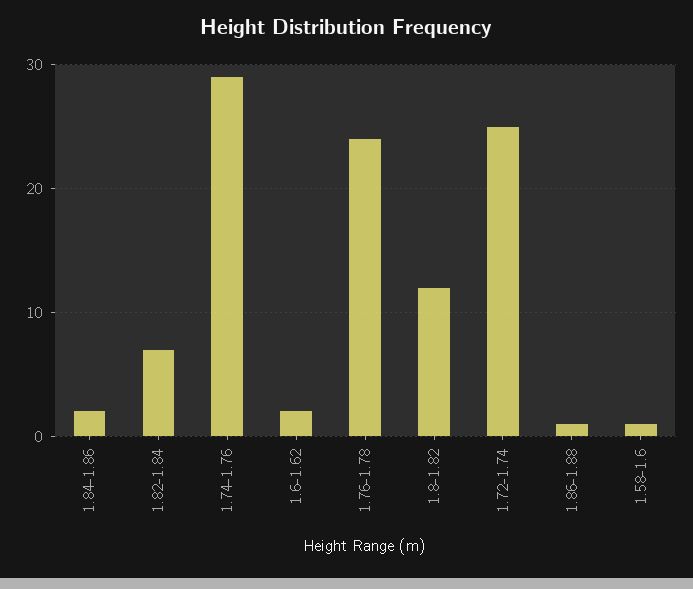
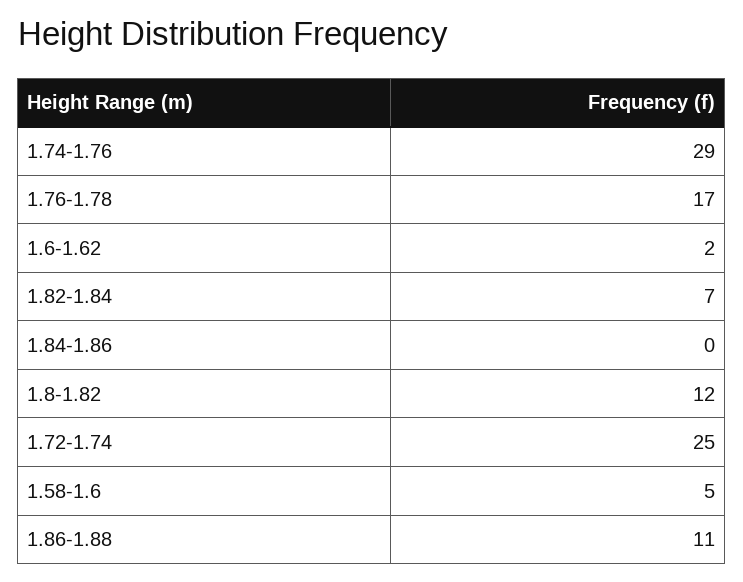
  {
-   "1.84-1.86": 2,
+   "1.84-1.86": 0,
    "1.82-1.84": 7,
    "1.74-1.76": 29,
    "1.6-1.62": 2,
-   "1.76-1.78": 24,
+   "1.76-1.78": 17,
    "1.8-1.82": 12,
    "1.72-1.74": 25,
-   "1.86-1.88": 1,
+   "1.86-1.88": 11,
-   "1.58-1.6": 1
+   "1.58-1.6": 5
  }

